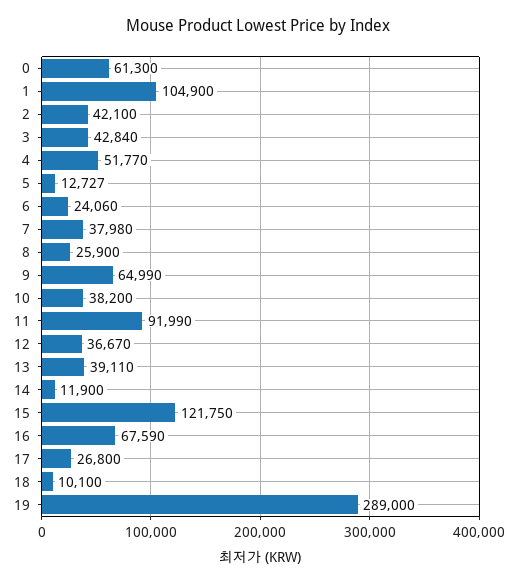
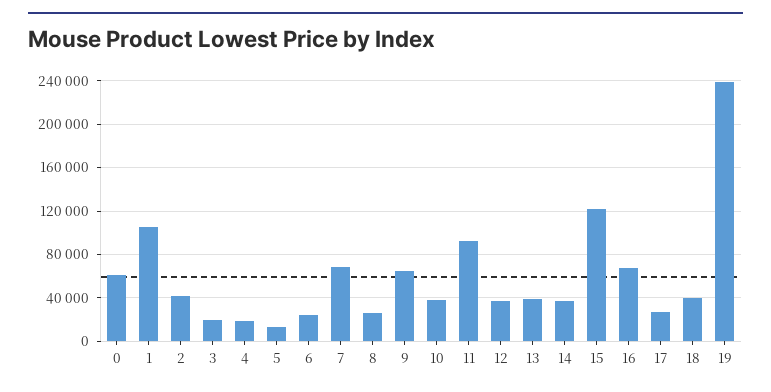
  {
    "0": 61300,
    "1": 104900,
    "2": 42100,
-   "3": 42840,
+   "3": 20000,
-   "4": 51770,
+   "4": 20000,
    "5": 12727,
    "6": 24060,
-   "7": 37980,
+   "7": 70000,
    "8": 25900,
    "9": 64990,
    "10": 38200,
    "11": 91990,
    "12": 36670,
    "13": 39110,
-   "14": 11900,
+   "14": 40000,
    "15": 121750,
    "16": 67590,
    "17": 26800,
-   "18": 10100,
+   "18": 40000,
-   "19": 289000
+   "19": 240000
  }

